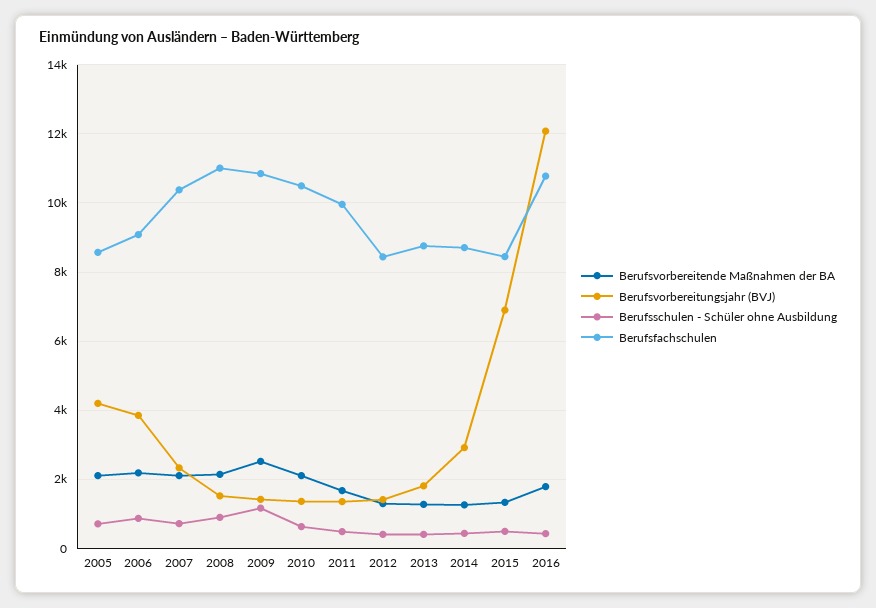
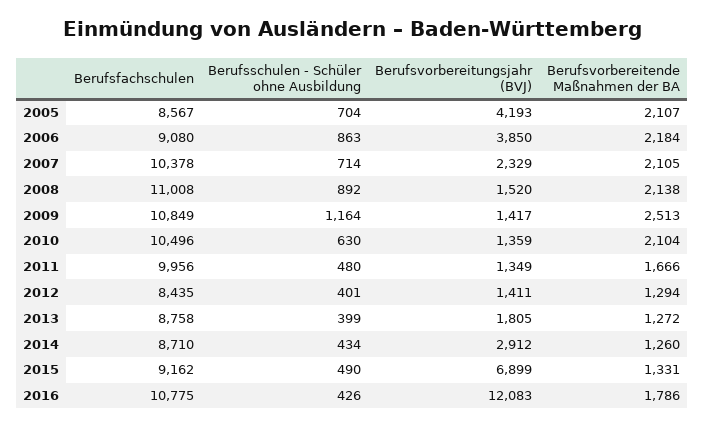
  {
    "Berufsvorbereitende Maßnahmen der BA": {
      "2005": 2107,
      "2006": 2184,
      "2007": 2105,
      "2008": 2138,
      "2009": 2513,
      "2010": 2104,
      "2011": 1666,
      "2012": 1294,
      "2013": 1272,
      "2014": 1260,
      "2015": 1331,
      "2016": 1786
    },
    "Berufsvorbereitungsjahr (BVJ)": {
      "2005": 4193,
      "2006": 3850,
      "2007": 2329,
      "2008": 1520,
      "2009": 1417,
      "2010": 1359,
      "2011": 1349,
      "2012": 1411,
      "2013": 1805,
      "2014": 2912,
      "2015": 6899,
      "2016": 12083
    },
    "Berufsschulen - Schüler ohne Ausbildung": {
      "2005": 704,
      "2006": 863,
      "2007": 714,
      "2008": 892,
      "2009": 1164,
      "2010": 630,
      "2011": 480,
      "2012": 401,
      "2013": 399,
      "2014": 434,
      "2015": 490,
      "2016": 426
    },
    "Berufsfachschulen": {
      "2005": 8567,
      "2006": 9080,
      "2007": 10378,
      "2008": 11008,
      "2009": 10849,
      "2010": 10496,
      "2011": 9956,
      "2012": 8435,
      "2013": 8758,
      "2014": 8710,
-     "2015": 8400,
+     "2015": 9162,
      "2016": 10775
    }
  }

